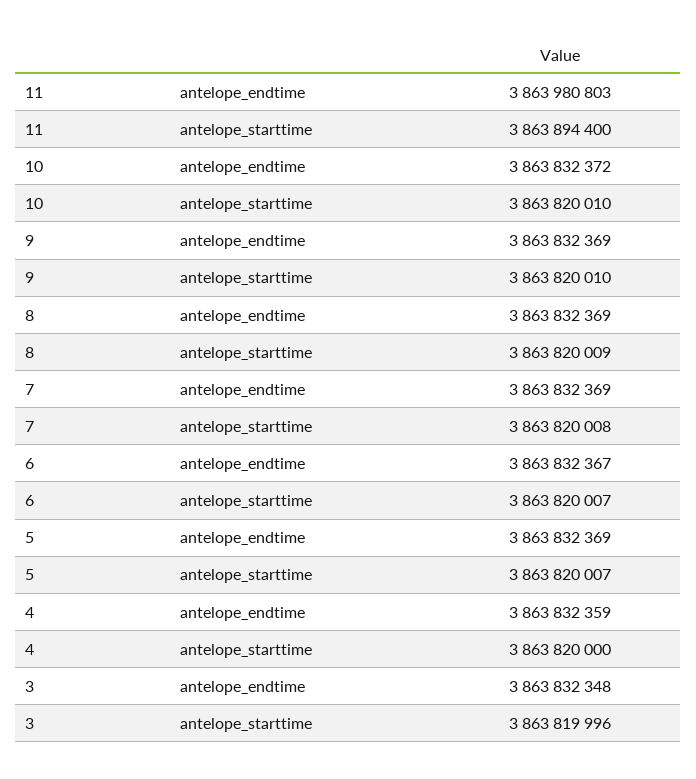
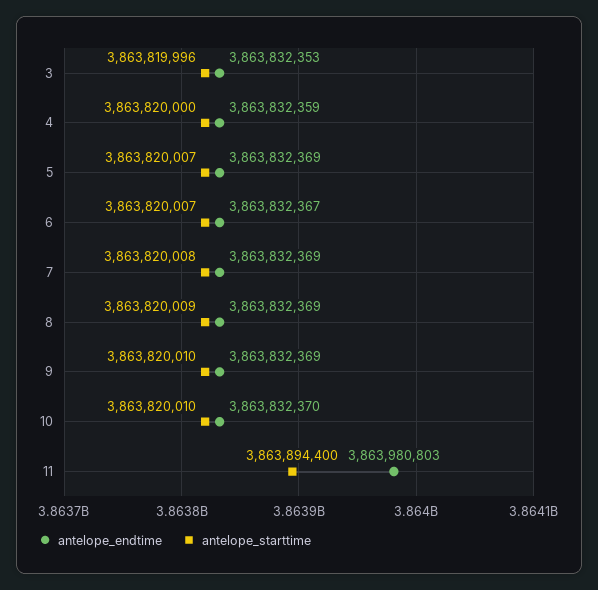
  {
    "antelope_endtime": {
      "11": 3863980803,
-     "10": 3863832372,
+     "10": 3863832370,
      "9": 3863832369,
      "8": 3863832369,
      "7": 3863832369,
      "6": 3863832367,
      "5": 3863832369,
      "4": 3863832359,
-     "3": 3863832348
+     "3": 3863832353
    },
    "antelope_starttime": {
      "11": 3863894400,
      "10": 3863820010,
      "9": 3863820010,
      "8": 3863820009,
      "7": 3863820008,
      "6": 3863820007,
      "5": 3863820007,
      "4": 3863820000,
      "3": 3863819996
    }
  }

